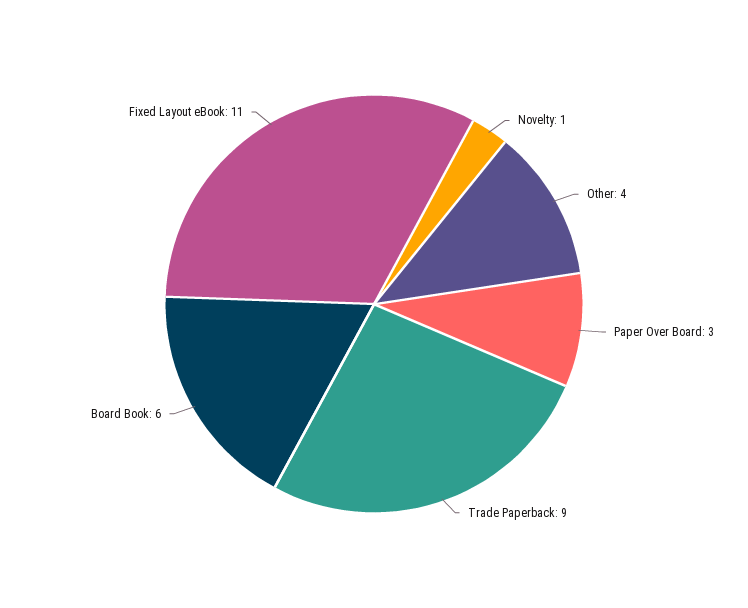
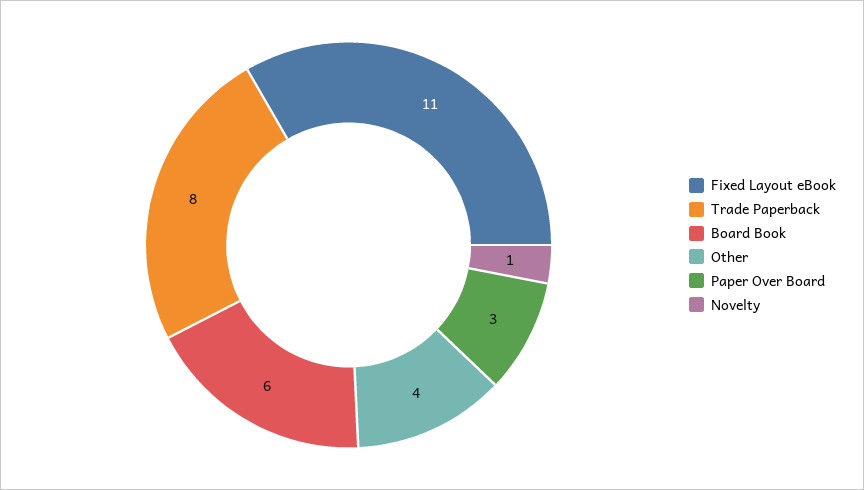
  {
    "Novelty": 1,
    "Other": 4,
    "Paper Over Board": 3,
-   "Trade Paperback": 9,
+   "Trade Paperback": 8,
    "Board Book": 6,
    "Fixed Layout eBook": 11
  }

